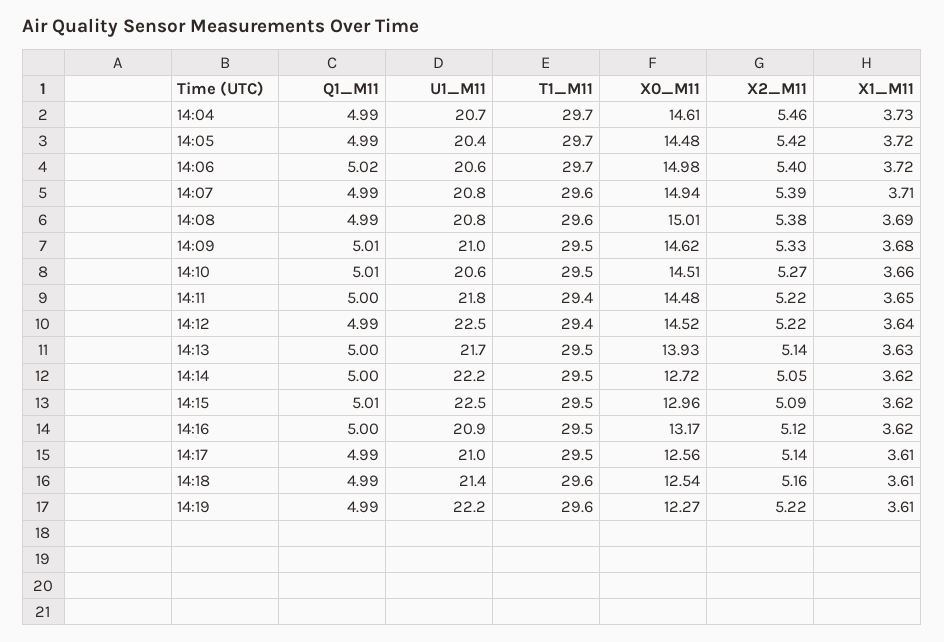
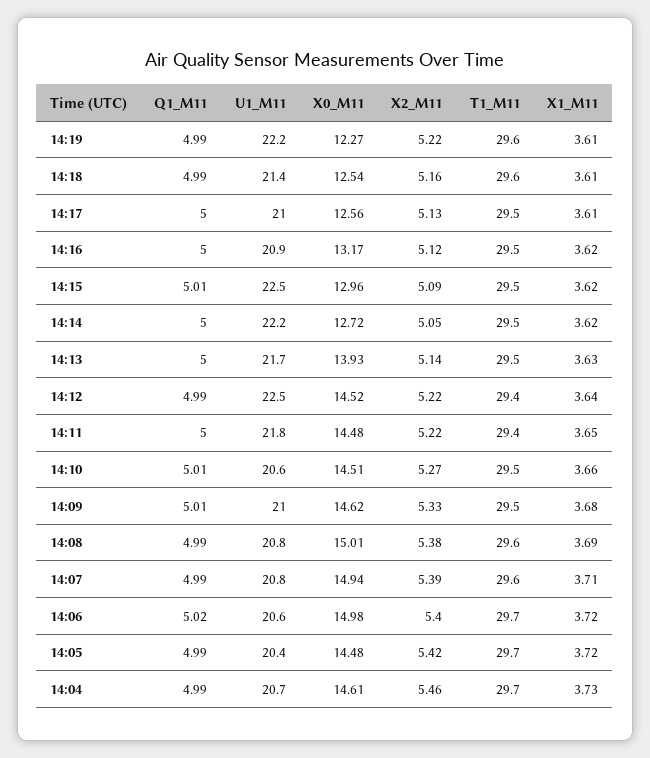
  {
    "Q1_M11": {
      "14:04": 4.99,
      "14:05": 4.99,
      "14:06": 5.02,
      "14:07": 4.99,
      "14:08": 4.99,
      "14:09": 5.01,
      "14:10": 5.01,
      "14:11": 5,
      "14:12": 4.99,
      "14:13": 5,
      "14:14": 5,
      "14:15": 5.01,
      "14:16": 5,
-     "14:17": 4.99,
+     "14:17": 5,
      "14:18": 4.99,
      "14:19": 4.99
    },
    "U1_M11": {
      "14:04": 20.7,
      "14:05": 20.4,
      "14:06": 20.6,
      "14:07": 20.8,
      "14:08": 20.8,
      "14:09": 21,
      "14:10": 20.6,
      "14:11": 21.8,
      "14:12": 22.5,
      "14:13": 21.7,
      "14:14": 22.2,
      "14:15": 22.5,
      "14:16": 20.9,
      "14:17": 21,
      "14:18": 21.4,
      "14:19": 22.2
    },
    "T1_M11": {
      "14:04": 29.7,
      "14:05": 29.7,
      "14:06": 29.7,
      "14:07": 29.6,
      "14:08": 29.6,
      "14:09": 29.5,
      "14:10": 29.5,
      "14:11": 29.4,
      "14:12": 29.4,
      "14:13": 29.5,
      "14:14": 29.5,
      "14:15": 29.5,
      "14:16": 29.5,
      "14:17": 29.5,
      "14:18": 29.6,
      "14:19": 29.6
    },
    "X0_M11": {
      "14:04": 14.61,
      "14:05": 14.48,
      "14:06": 14.98,
      "14:07": 14.94,
      "14:08": 15.01,
      "14:09": 14.62,
      "14:10": 14.51,
      "14:11": 14.48,
      "14:12": 14.52,
      "14:13": 13.93,
      "14:14": 12.72,
      "14:15": 12.96,
      "14:16": 13.17,
      "14:17": 12.56,
      "14:18": 12.54,
      "14:19": 12.27
    },
    "X2_M11": {
      "14:04": 5.46,
      "14:05": 5.42,
      "14:06": 5.4,
      "14:07": 5.39,
      "14:08": 5.38,
      "14:09": 5.33,
      "14:10": 5.27,
      "14:11": 5.22,
      "14:12": 5.22,
      "14:13": 5.14,
      "14:14": 5.05,
      "14:15": 5.09,
      "14:16": 5.12,
-     "14:17": 5.14,
+     "14:17": 5.13,
      "14:18": 5.16,
      "14:19": 5.22
    },
    "X1_M11": {
      "14:04": 3.73,
      "14:05": 3.72,
      "14:06": 3.72,
      "14:07": 3.71,
      "14:08": 3.69,
      "14:09": 3.68,
      "14:10": 3.66,
      "14:11": 3.65,
      "14:12": 3.64,
      "14:13": 3.63,
      "14:14": 3.62,
      "14:15": 3.62,
      "14:16": 3.62,
      "14:17": 3.61,
      "14:18": 3.61,
      "14:19": 3.61
    }
  }

